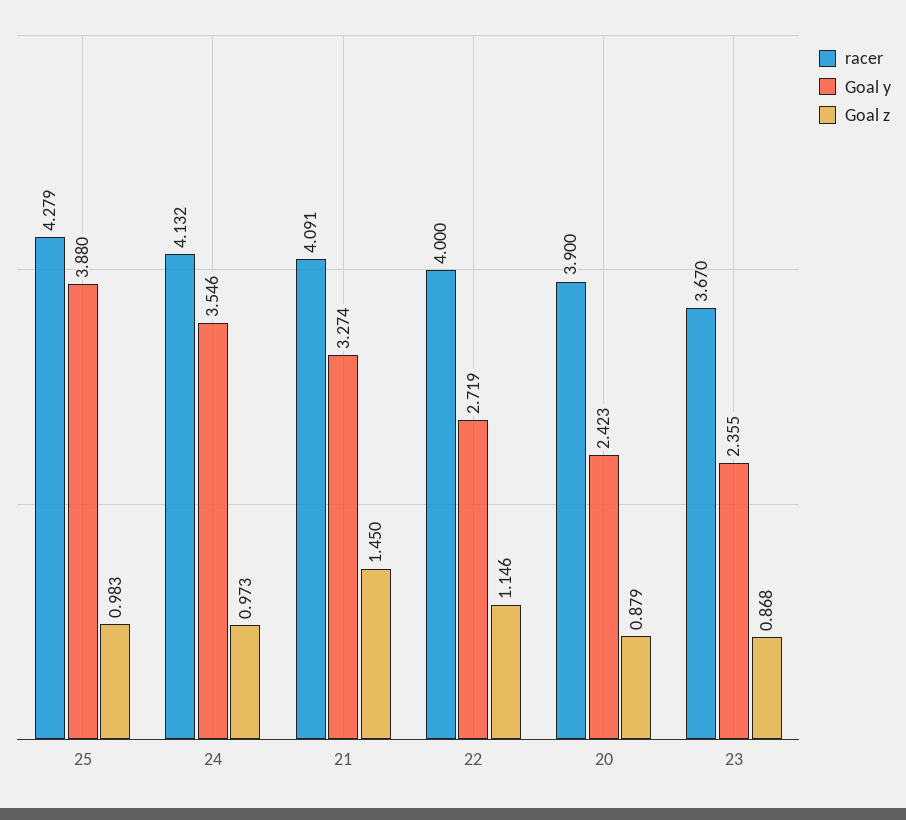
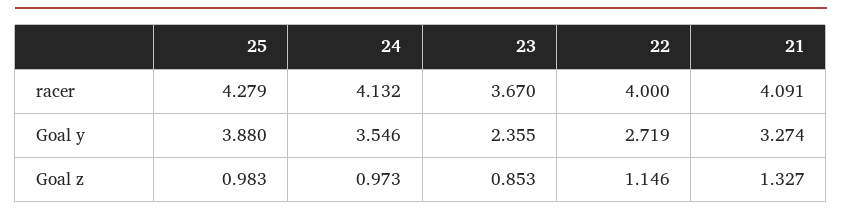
  {
    "racer": {
      "25": 4.279,
      "24": 4.132,
      "21": 4.091,
      "22": 4,
-     "20": 3.9,
      "23": 3.67
    },
    "Goal y": {
      "25": 3.88,
      "24": 3.546,
      "21": 3.274,
      "22": 2.719,
-     "20": 2.423,
      "23": 2.355
    },
    "Goal z": {
      "25": 0.983,
      "24": 0.973,
-     "21": 1.45,
+     "21": 1.327,
      "22": 1.146,
-     "20": 0.879,
-     "23": 0.868
+     "23": 0.853
    }
  }

